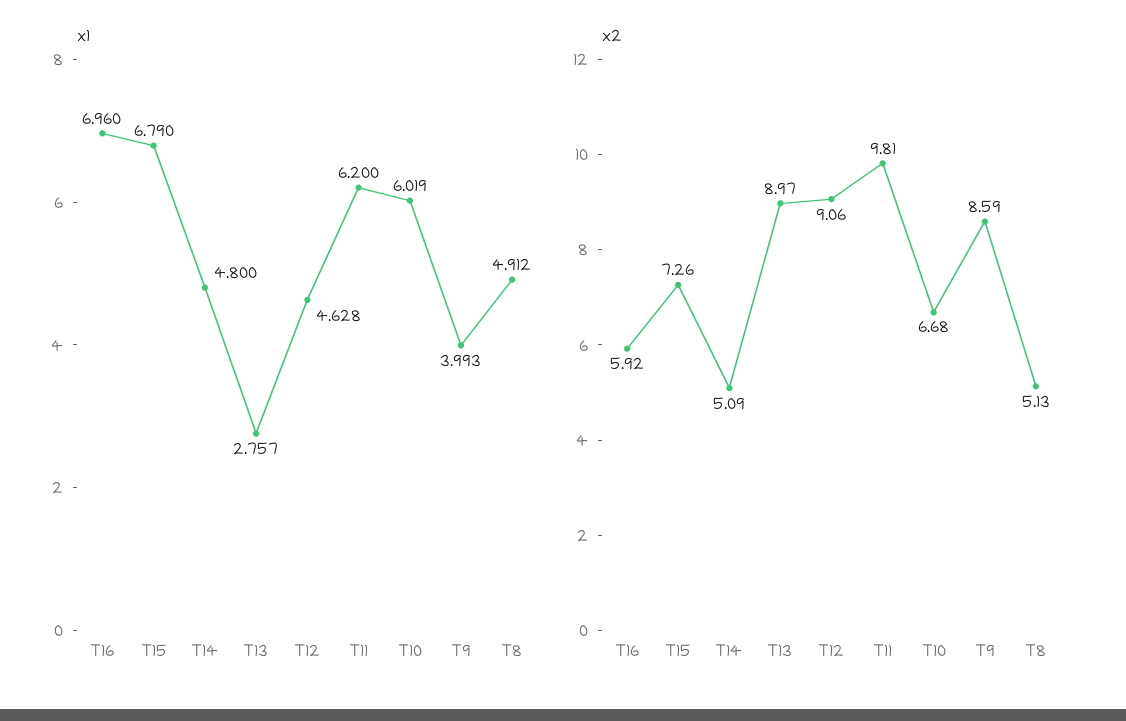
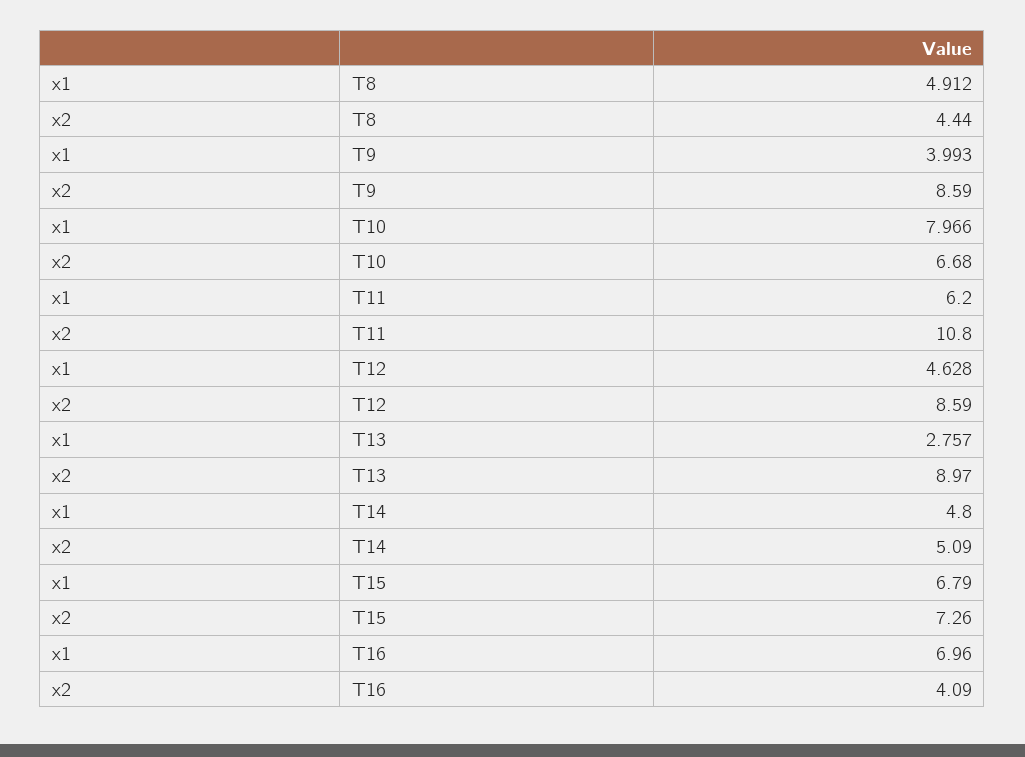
  {
    "x1": {
      "T16": 6.96,
      "T15": 6.79,
      "T14": 4.8,
      "T13": 2.757,
      "T12": 4.628,
      "T11": 6.2,
-     "T10": 6.019,
+     "T10": 7.966,
      "T9": 3.993,
      "T8": 4.912
    },
    "x2": {
-     "T16": 5.92,
+     "T16": 4.09,
      "T15": 7.26,
      "T14": 5.09,
      "T13": 8.97,
-     "T12": 9.06,
+     "T12": 8.59,
-     "T11": 9.81,
+     "T11": 10.8,
      "T10": 6.68,
      "T9": 8.59,
-     "T8": 5.13
+     "T8": 4.44
    }
  }

